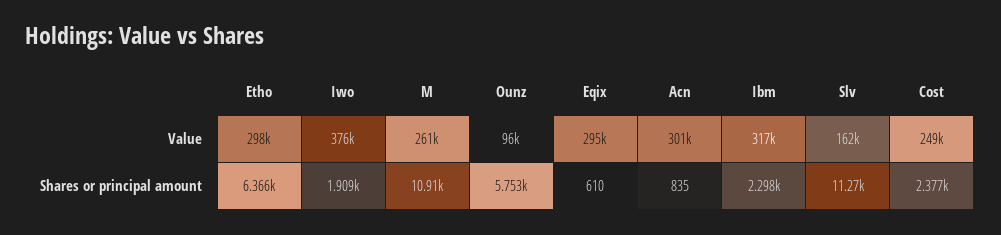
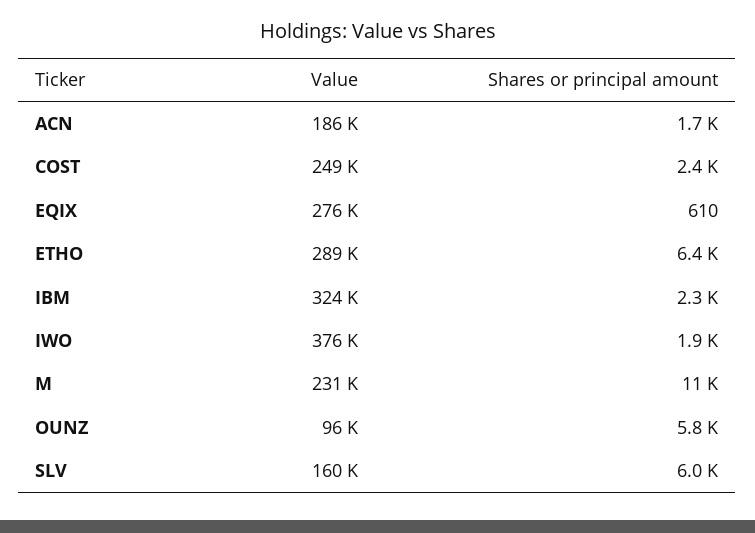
  {
    "Etho": {
-     "Value": 298000,
+     "Value": 289000,
      "Shares or principal amount": 6366
    },
    "Iwo": {
      "Value": 376000,
      "Shares or principal amount": 1909
    },
    "M": {
-     "Value": 261000,
+     "Value": 231000,
      "Shares or principal amount": 10910
    },
    "Ounz": {
      "Value": 96000,
      "Shares or principal amount": 5753
    },
    "Eqix": {
-     "Value": 295000,
+     "Value": 276000,
      "Shares or principal amount": 610
    },
    "Acn": {
-     "Value": 301000,
+     "Value": 186000,
-     "Shares or principal amount": 835
+     "Shares or principal amount": 1700
    },
    "Ibm": {
-     "Value": 317000,
+     "Value": 324000,
      "Shares or principal amount": 2298
    },
    "Slv": {
-     "Value": 162000,
+     "Value": 160000,
-     "Shares or principal amount": 11270
+     "Shares or principal amount": 6000
    },
    "Cost": {
      "Value": 249000,
      "Shares or principal amount": 2377
    }
  }

